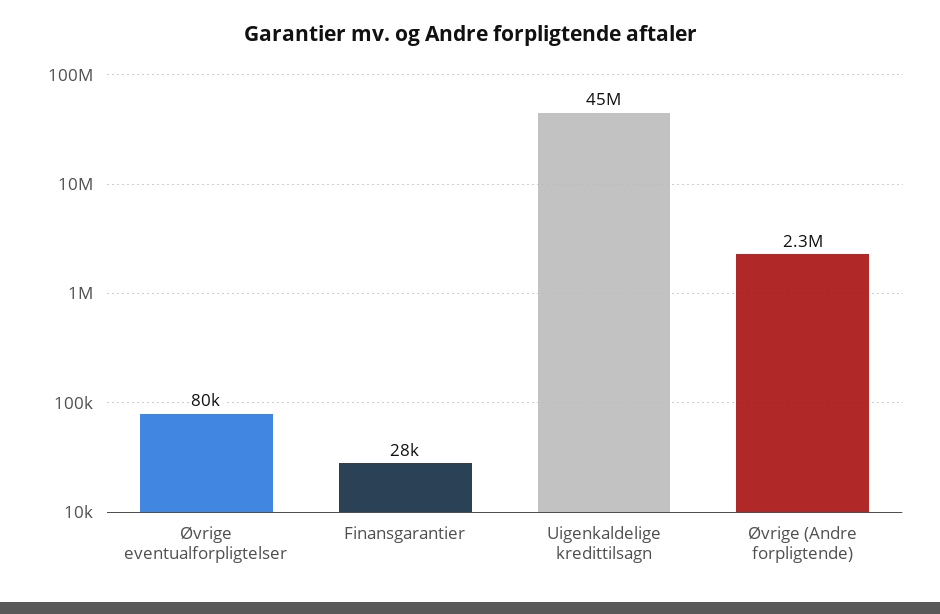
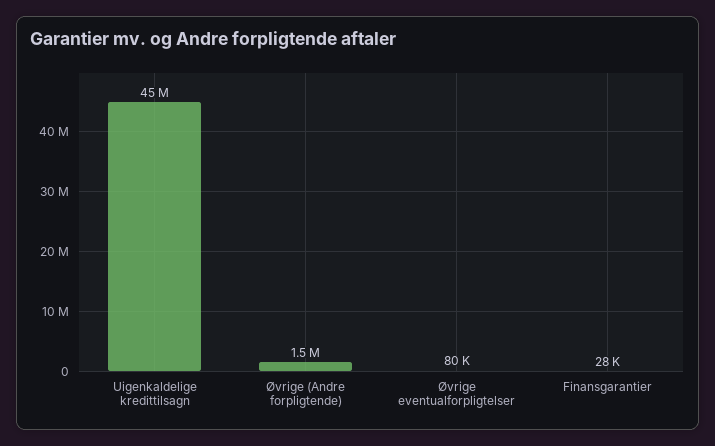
  {
    "Øvrige eventualforpligtelser": 80000,
    "Finansgarantier": 28000,
    "Uigenkaldelige kredittilsagn": 45000000,
-   "Øvrige (Andre forpligtende)": 2300000
+   "Øvrige (Andre forpligtende)": 1500000
  }

